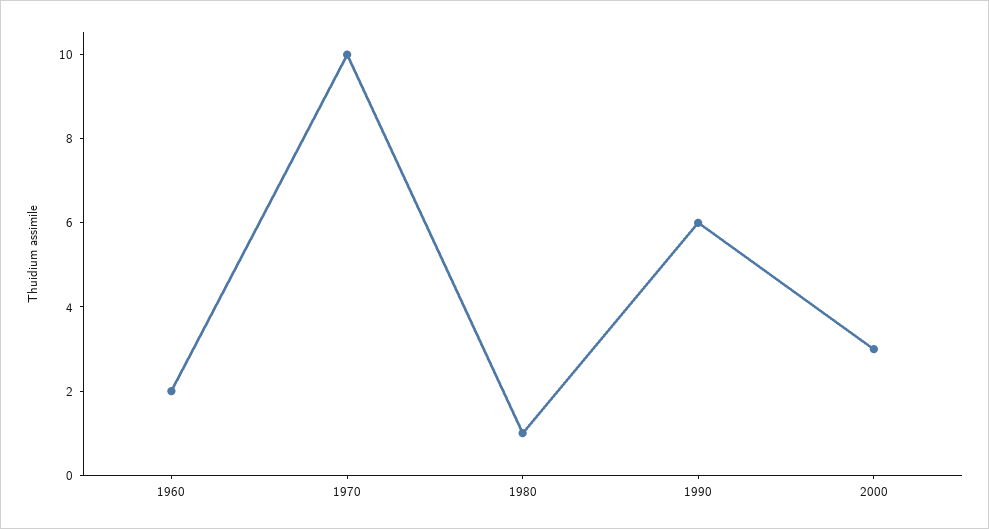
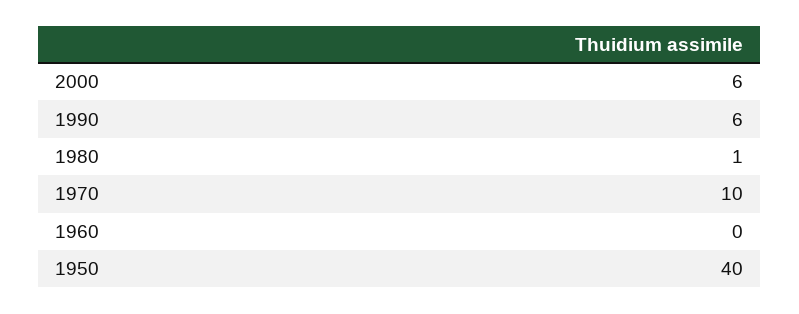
  {
-   "1960": 2,
+   "1960": 0,
    "1970": 10,
    "1980": 1,
    "1990": 6,
-   "2000": 3
+   "2000": 6,
+   "1950": 40
  }

